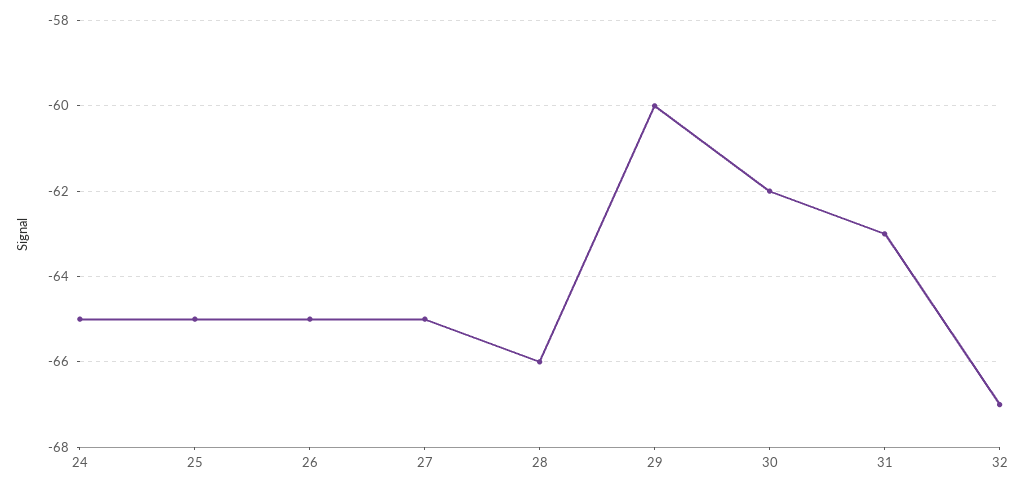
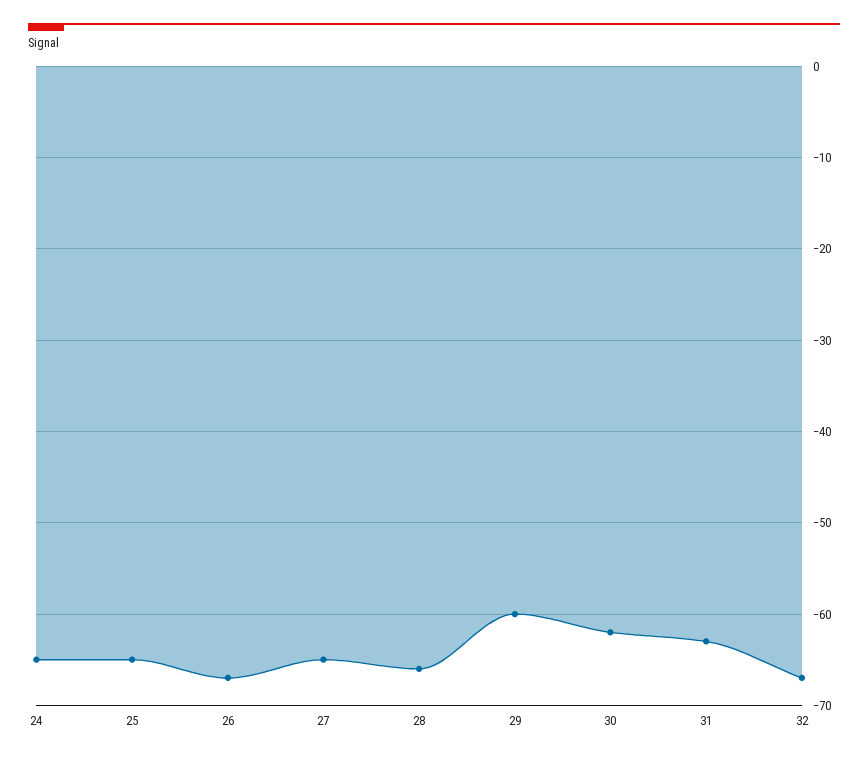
  {
    "24": -65,
    "25": -65,
-   "26": -65,
+   "26": -67,
    "27": -65,
    "28": -66,
    "29": -60,
    "30": -62,
    "31": -63,
    "32": -67
  }

